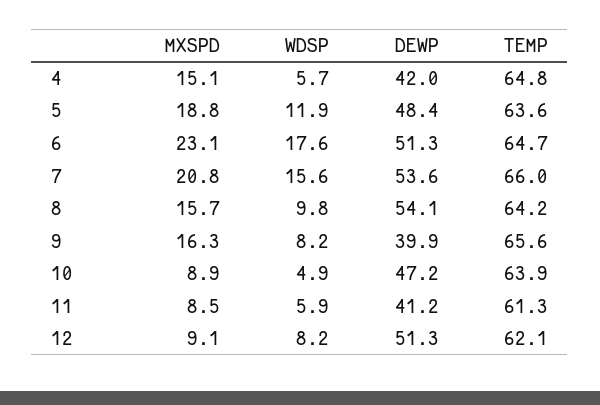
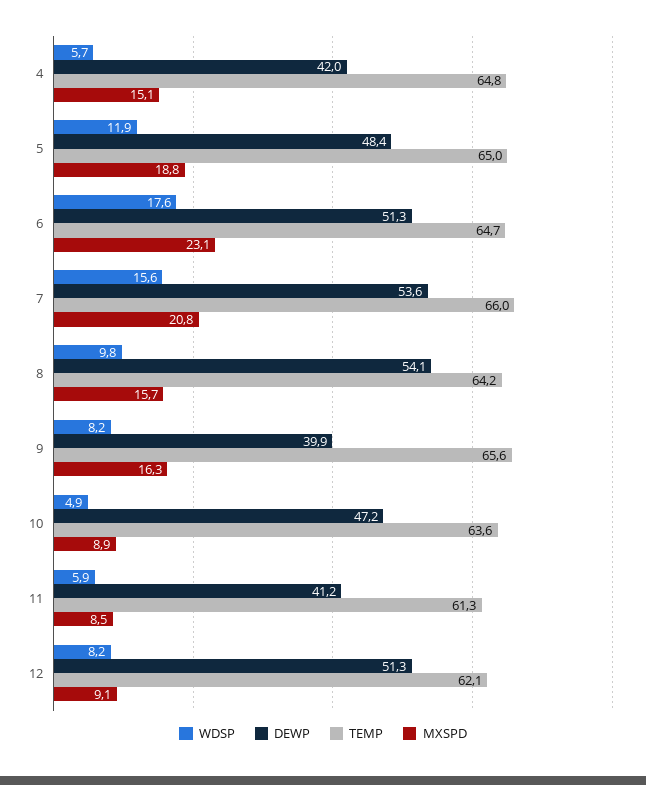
  {
    "MXSPD": {
      "4": 15.1,
      "5": 18.8,
      "6": 23.1,
      "7": 20.8,
      "8": 15.7,
      "9": 16.3,
      "10": 8.9,
      "11": 8.5,
      "12": 9.1
    },
    "WDSP": {
      "4": 5.7,
      "5": 11.9,
      "6": 17.6,
      "7": 15.6,
      "8": 9.8,
      "9": 8.2,
      "10": 4.9,
      "11": 5.9,
      "12": 8.2
    },
    "DEWP": {
      "4": 42,
      "5": 48.4,
      "6": 51.3,
      "7": 53.6,
      "8": 54.1,
      "9": 39.9,
      "10": 47.2,
      "11": 41.2,
      "12": 51.3
    },
    "TEMP": {
      "4": 64.8,
-     "5": 63.6,
+     "5": 65,
      "6": 64.7,
      "7": 66,
      "8": 64.2,
      "9": 65.6,
-     "10": 63.9,
+     "10": 63.6,
      "11": 61.3,
      "12": 62.1
    }
  }

